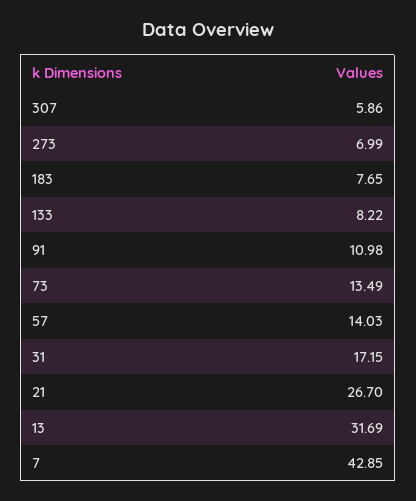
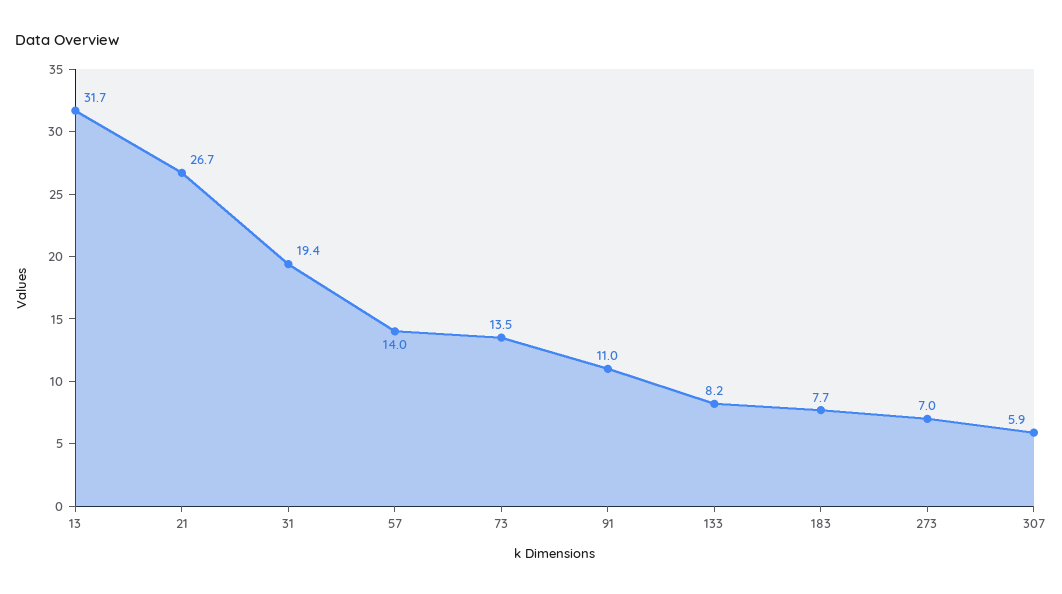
  {
    "307": 5.86,
    "273": 6.99,
    "183": 7.65,
    "133": 8.22,
    "91": 10.98,
    "73": 13.49,
    "57": 14.03,
-   "31": 17.15,
+   "31": 19.4,
    "21": 26.7,
-   "13": 31.69,
+   "13": 31.69
-   "7": 42.85
  }

